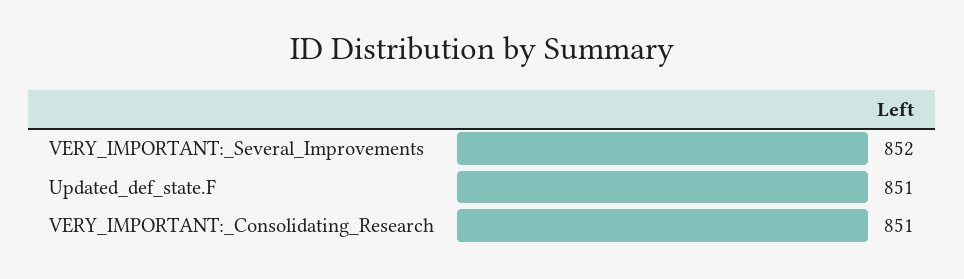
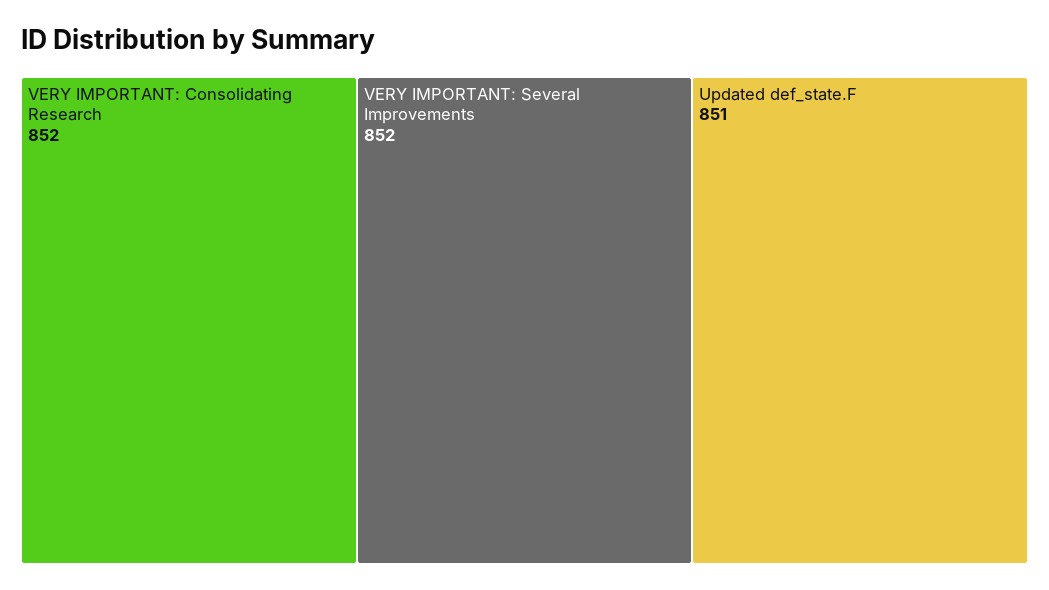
  {
    "VERY_IMPORTANT:_Several_Improvements": 852,
    "Updated_def_state.F": 851,
-   "VERY_IMPORTANT:_Consolidating_Research": 851
+   "VERY_IMPORTANT:_Consolidating_Research": 852
  }

